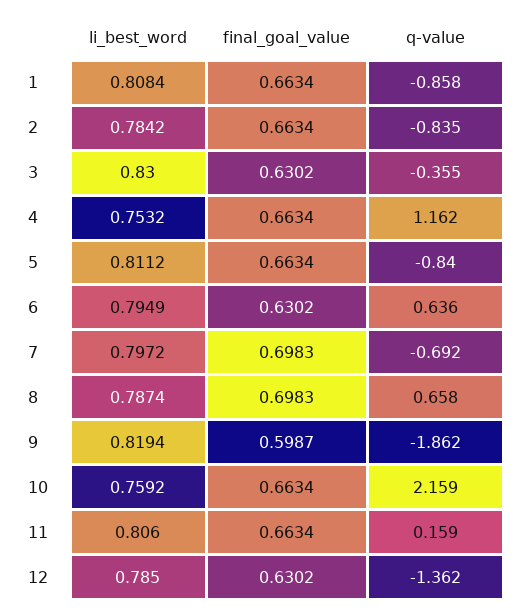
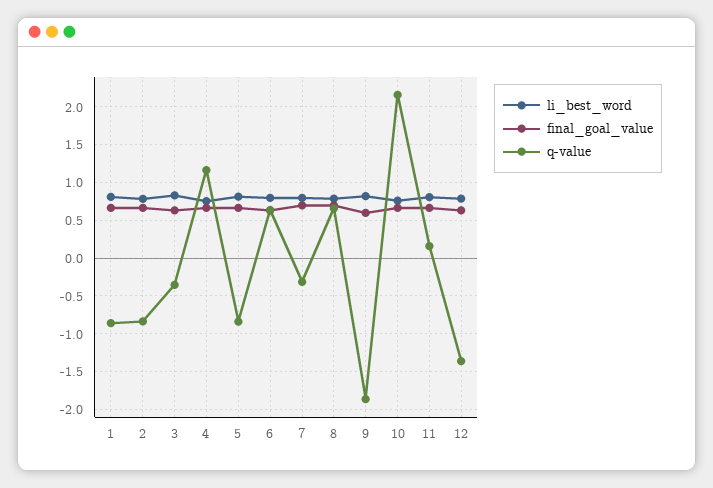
  {
    "li_best_word": {
      "1": 0.8084,
      "2": 0.7842,
      "3": 0.83,
      "4": 0.7532,
      "5": 0.8112,
      "6": 0.7949,
      "7": 0.7972,
      "8": 0.7874,
      "9": 0.8194,
      "10": 0.7592,
      "11": 0.806,
      "12": 0.785
    },
    "final_goal_value": {
      "1": 0.6634,
      "2": 0.6634,
      "3": 0.6302,
      "4": 0.6634,
      "5": 0.6634,
      "6": 0.6302,
      "7": 0.6983,
      "8": 0.6983,
      "9": 0.5987,
      "10": 0.6634,
      "11": 0.6634,
      "12": 0.6302
    },
    "q-value": {
      "1": -0.858,
      "2": -0.835,
      "3": -0.355,
      "4": 1.162,
      "5": -0.84,
      "6": 0.636,
-     "7": -0.692,
+     "7": -0.3,
      "8": 0.658,
      "9": -1.862,
      "10": 2.159,
      "11": 0.159,
      "12": -1.362
    }
  }

